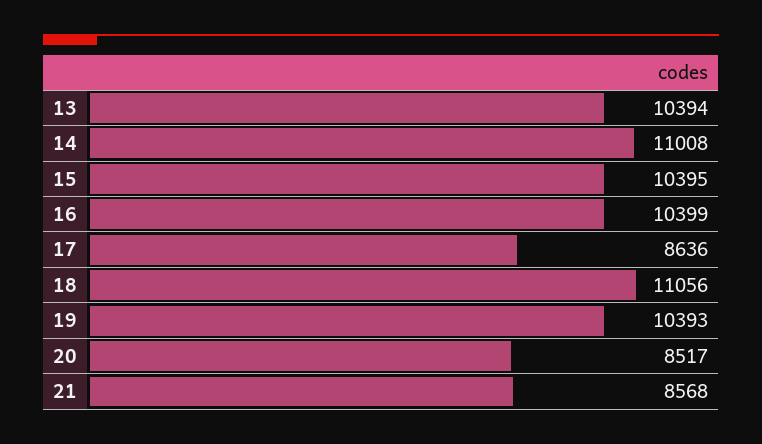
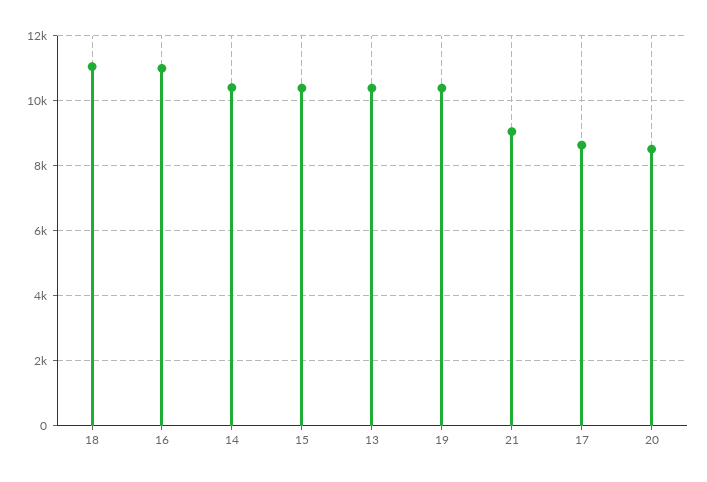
  {
    "13": 10394,
-   "14": 11008,
+   "14": 10400,
    "15": 10395,
-   "16": 10399,
+   "16": 11000,
    "17": 8636,
    "18": 11056,
    "19": 10393,
    "20": 8517,
-   "21": 8568
+   "21": 9000
  }

